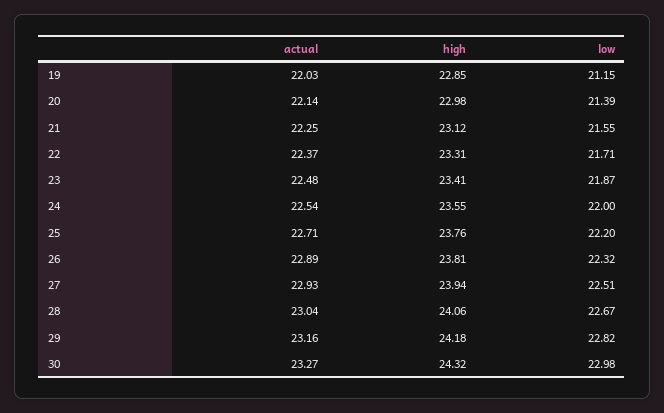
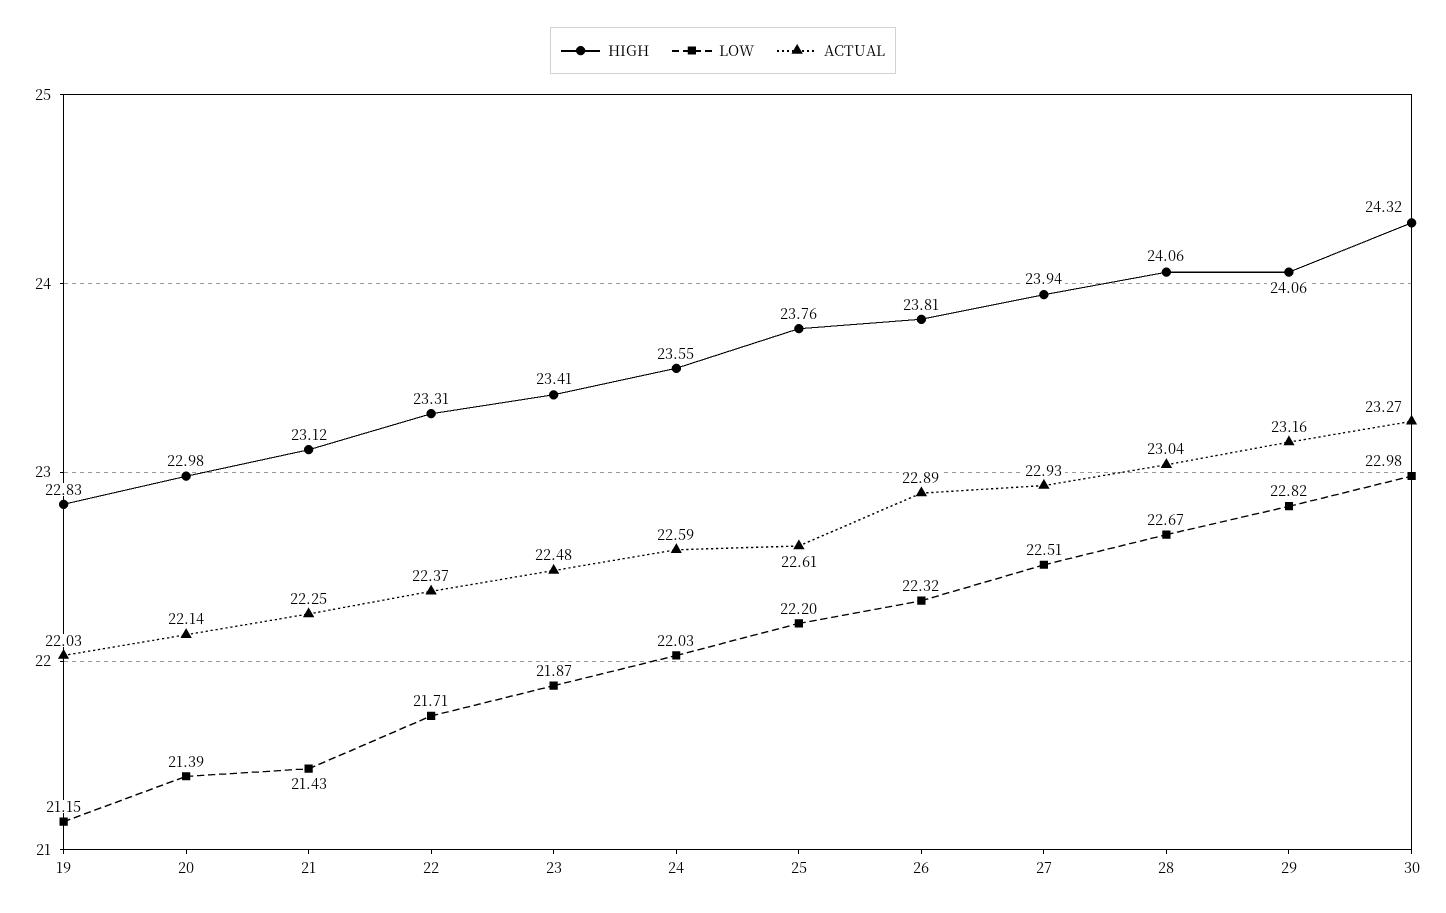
  {
    "actual": {
      "19": 22.03,
      "20": 22.14,
      "21": 22.25,
      "22": 22.37,
      "23": 22.48,
-     "24": 22.54,
+     "24": 22.59,
-     "25": 22.71,
+     "25": 22.61,
      "26": 22.89,
      "27": 22.93,
      "28": 23.04,
      "29": 23.16,
      "30": 23.27
    },
    "high": {
-     "19": 22.85,
+     "19": 22.83,
      "20": 22.98,
      "21": 23.12,
      "22": 23.31,
      "23": 23.41,
      "24": 23.55,
      "25": 23.76,
      "26": 23.81,
      "27": 23.94,
      "28": 24.06,
-     "29": 24.18,
+     "29": 24.06,
      "30": 24.32
    },
    "low": {
      "19": 21.15,
      "20": 21.39,
-     "21": 21.55,
+     "21": 21.43,
      "22": 21.71,
      "23": 21.87,
-     "24": 22,
+     "24": 22.03,
      "25": 22.2,
      "26": 22.32,
      "27": 22.51,
      "28": 22.67,
      "29": 22.82,
      "30": 22.98
    }
  }

